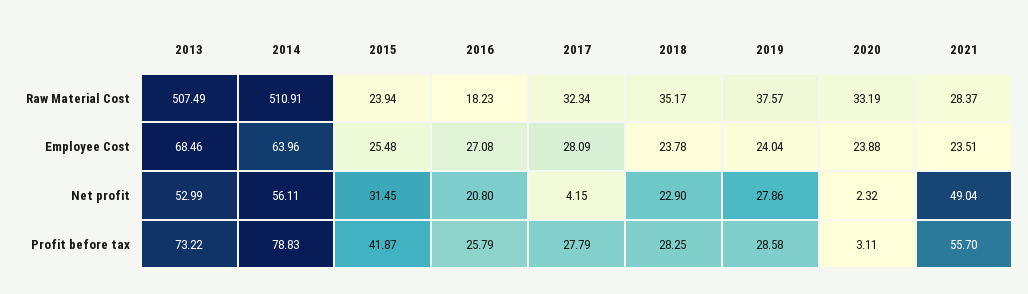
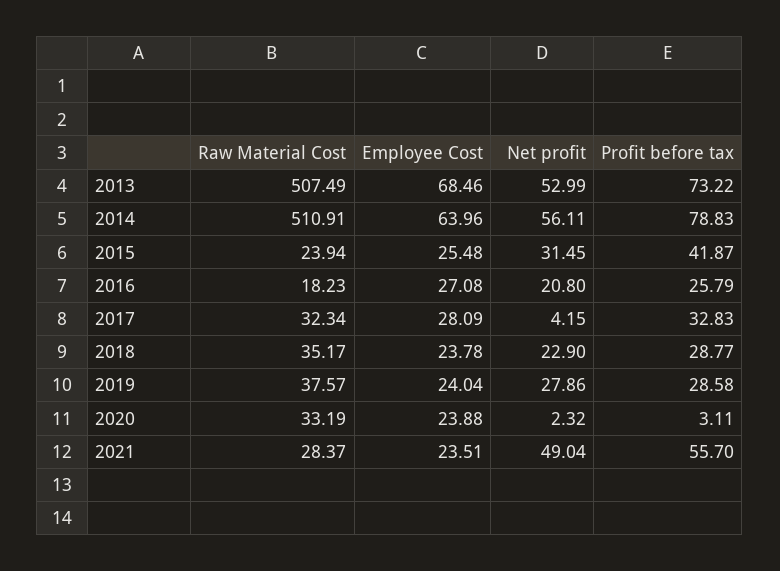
  {
    "2013": {
      "Raw Material Cost": 507.49,
      "Employee Cost": 68.46,
      "Net profit": 52.99,
      "Profit before tax": 73.22
    },
    "2014": {
      "Raw Material Cost": 510.91,
      "Employee Cost": 63.96,
      "Net profit": 56.11,
      "Profit before tax": 78.83
    },
    "2015": {
      "Raw Material Cost": 23.94,
      "Employee Cost": 25.48,
      "Net profit": 31.45,
      "Profit before tax": 41.87
    },
    "2016": {
      "Raw Material Cost": 18.23,
      "Employee Cost": 27.08,
      "Net profit": 20.8,
      "Profit before tax": 25.79
    },
    "2017": {
      "Raw Material Cost": 32.34,
      "Employee Cost": 28.09,
      "Net profit": 4.15,
-     "Profit before tax": 27.79
+     "Profit before tax": 32.83
    },
    "2018": {
      "Raw Material Cost": 35.17,
      "Employee Cost": 23.78,
      "Net profit": 22.9,
-     "Profit before tax": 28.25
+     "Profit before tax": 28.77
    },
    "2019": {
      "Raw Material Cost": 37.57,
      "Employee Cost": 24.04,
      "Net profit": 27.86,
      "Profit before tax": 28.58
    },
    "2020": {
      "Raw Material Cost": 33.19,
      "Employee Cost": 23.88,
      "Net profit": 2.32,
      "Profit before tax": 3.11
    },
    "2021": {
      "Raw Material Cost": 28.37,
      "Employee Cost": 23.51,
      "Net profit": 49.04,
      "Profit before tax": 55.7
    }
  }

